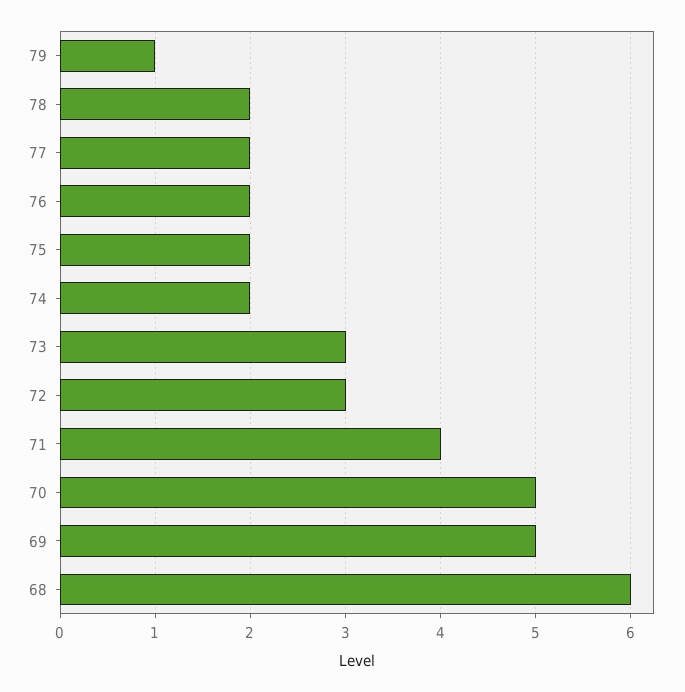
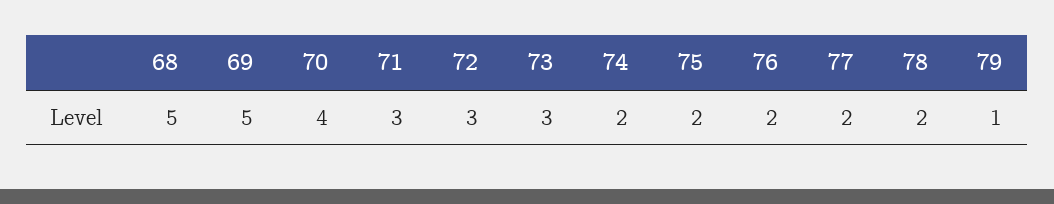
  {
    "79": 1,
    "78": 2,
    "77": 2,
    "76": 2,
    "75": 2,
    "74": 2,
    "73": 3,
    "72": 3,
-   "71": 4,
+   "71": 3,
-   "70": 5,
+   "70": 4,
    "69": 5,
-   "68": 6
+   "68": 5
  }

